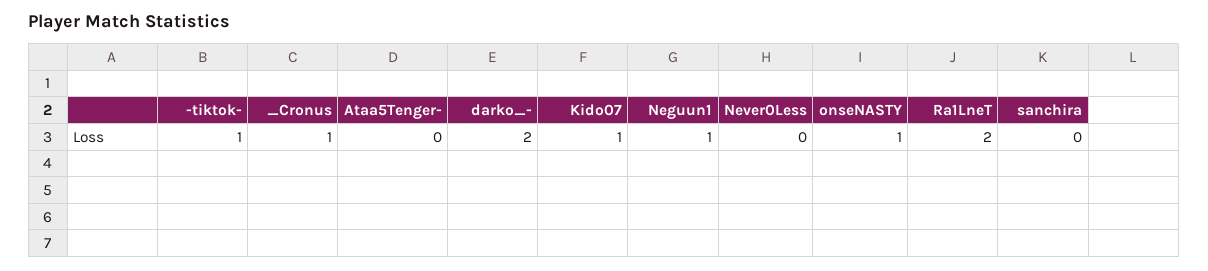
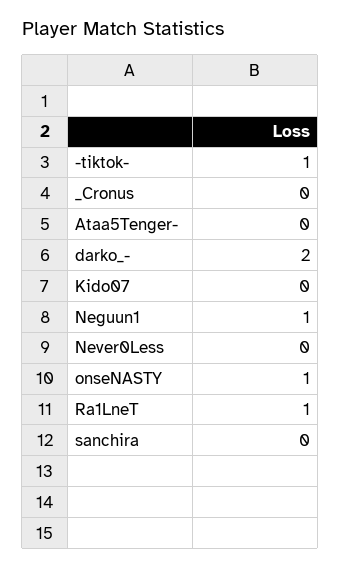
  {
    "-tiktok-": 1,
-   "_Cronus": 1,
+   "_Cronus": 0,
    "Ataa5Tenger-": 0,
    "darko_-": 2,
-   "Kido07": 1,
+   "Kido07": 0,
    "Neguun1": 1,
    "Never0Less": 0,
    "onseNASTY": 1,
-   "Ra1LneT": 2,
+   "Ra1LneT": 1,
    "sanchira": 0
  }

